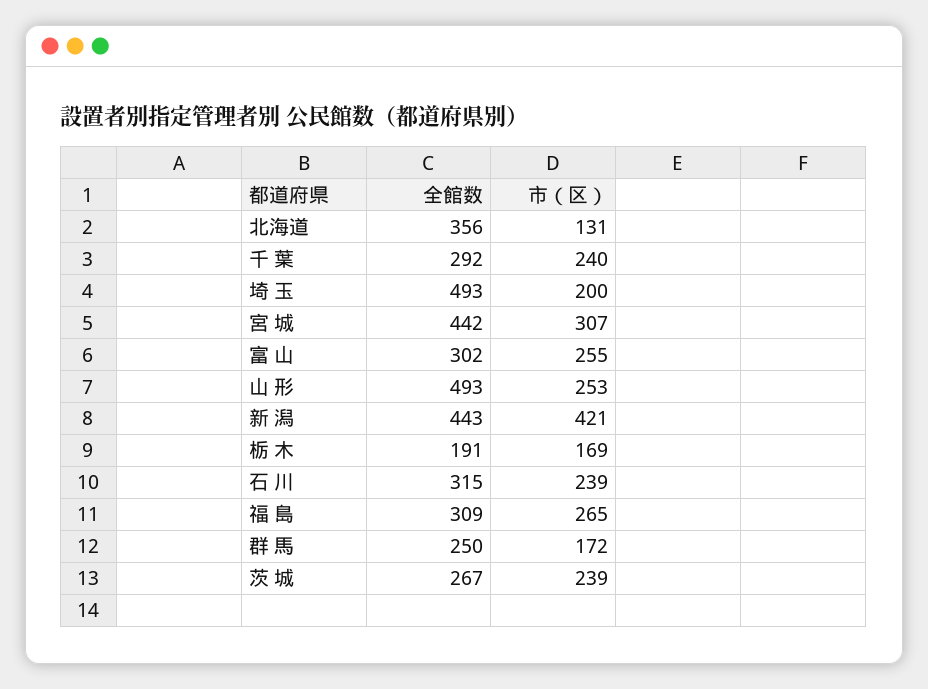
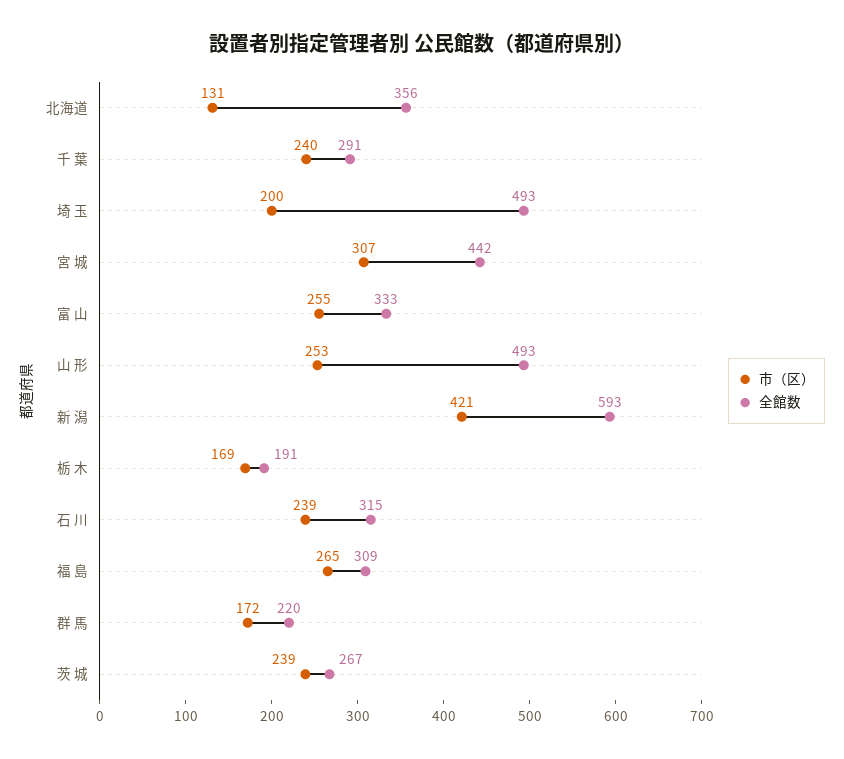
  {
    "全館数": {
      "北海道": 356,
-     "千 葉": 292,
+     "千 葉": 291,
      "埼 玉": 493,
      "宮 城": 442,
-     "富 山": 302,
+     "富 山": 333,
      "山 形": 493,
-     "新 潟": 443,
+     "新 潟": 593,
      "栃 木": 191,
      "石 川": 315,
      "福 島": 309,
-     "群 馬": 250,
+     "群 馬": 220,
      "茨 城": 267
    },
    "市（区）": {
      "北海道": 131,
      "千 葉": 240,
      "埼 玉": 200,
      "宮 城": 307,
      "富 山": 255,
      "山 形": 253,
      "新 潟": 421,
      "栃 木": 169,
      "石 川": 239,
      "福 島": 265,
      "群 馬": 172,
      "茨 城": 239
    }
  }

